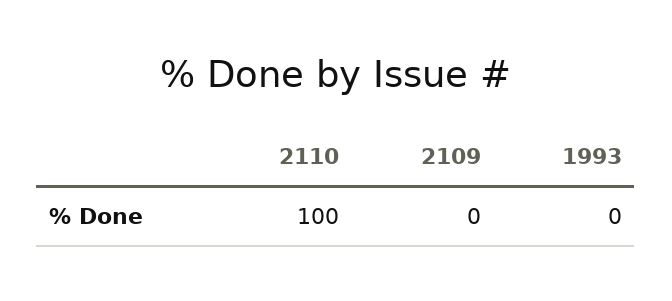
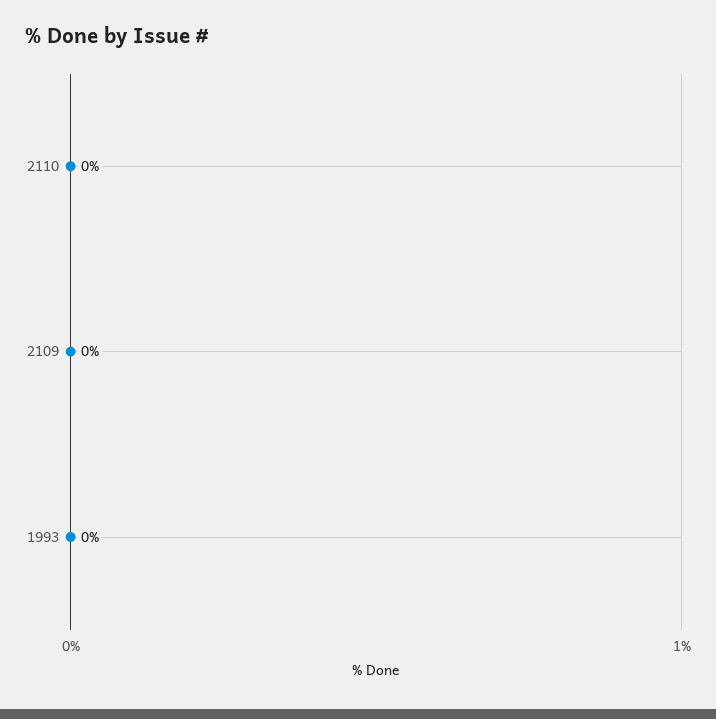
  {
-   "2110": 100,
+   "2110": 0,
    "2109": 0,
    "1993": 0
  }

